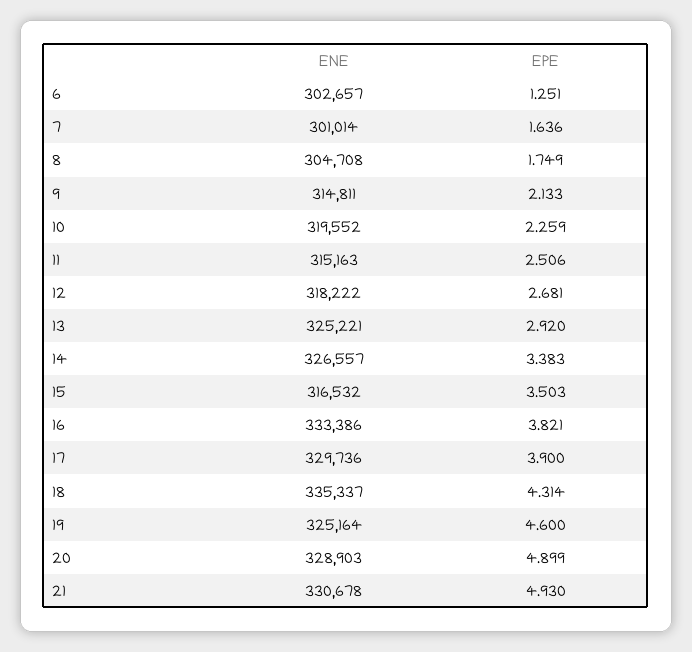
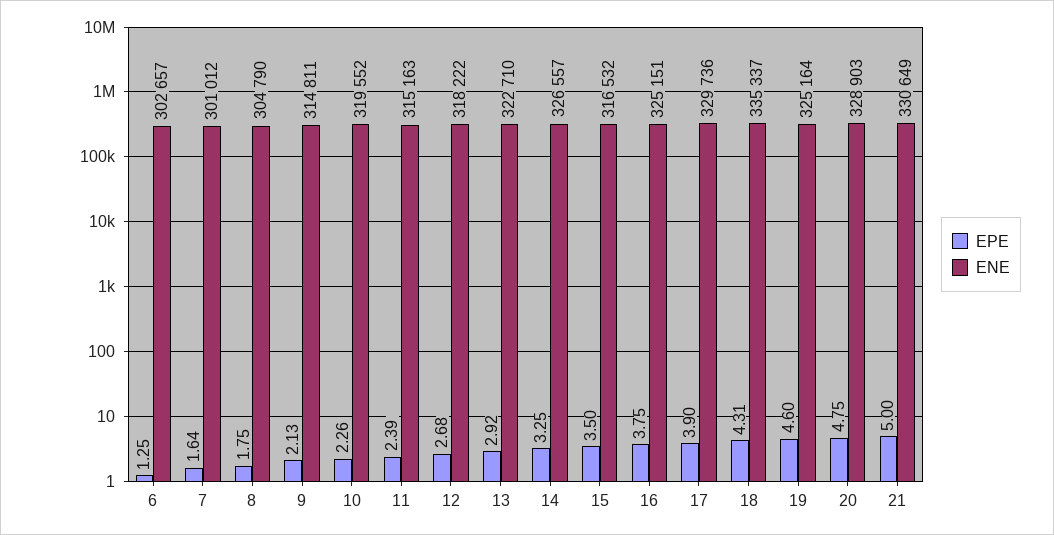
  {
    "ENE": {
      "6": 302657,
-     "7": 301014,
+     "7": 301012,
-     "8": 304708,
+     "8": 304790,
      "9": 314811,
      "10": 319552,
      "11": 315163,
      "12": 318222,
-     "13": 325221,
+     "13": 322710,
      "14": 326557,
      "15": 316532,
-     "16": 333386,
+     "16": 325151,
      "17": 329736,
      "18": 335337,
      "19": 325164,
      "20": 328903,
-     "21": 330678
+     "21": 330649
    },
    "EPE": {
      "6": 1.251,
      "7": 1.636,
      "8": 1.749,
      "9": 2.133,
      "10": 2.259,
-     "11": 2.506,
+     "11": 2.39,
      "12": 2.681,
      "13": 2.92,
-     "14": 3.383,
+     "14": 3.25,
      "15": 3.503,
-     "16": 3.821,
+     "16": 3.75,
      "17": 3.9,
      "18": 4.314,
      "19": 4.6,
-     "20": 4.899,
+     "20": 4.75,
-     "21": 4.93
+     "21": 5
    }
  }

